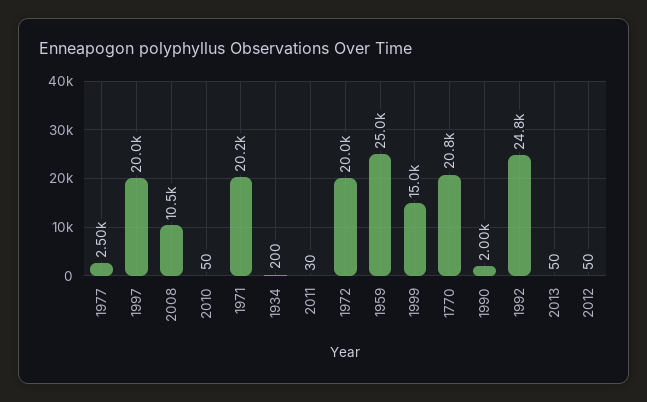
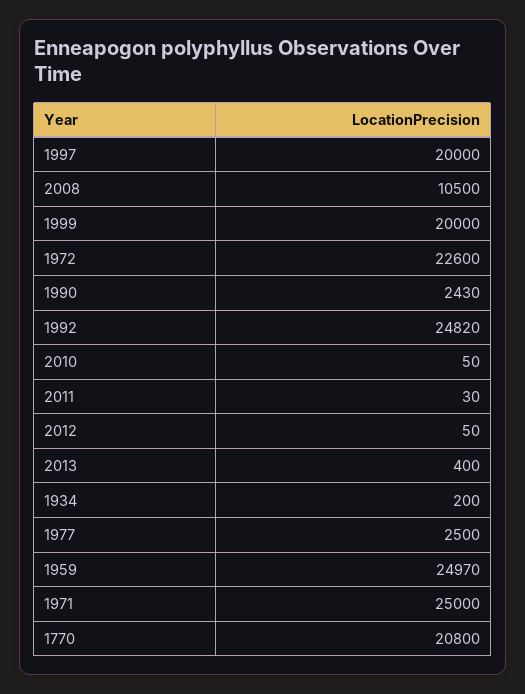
  {
    "1977": 2500,
    "1997": 20000,
    "2008": 10500,
    "2010": 50,
-   "1971": 20200,
+   "1971": 25000,
    "1934": 200,
    "2011": 30,
-   "1972": 20000,
+   "1972": 22600,
    "1959": 24970,
-   "1999": 15000,
+   "1999": 20000,
    "1770": 20800,
-   "1990": 2000,
+   "1990": 2430,
    "1992": 24820,
-   "2013": 50,
+   "2013": 400,
    "2012": 50
  }

